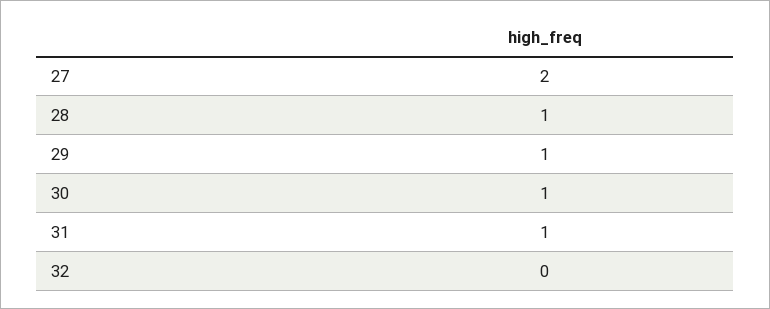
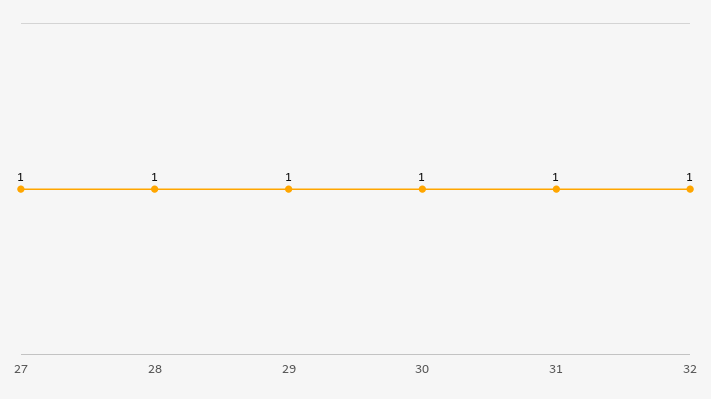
  {
-   "27": 2,
+   "27": 1,
    "28": 1,
    "29": 1,
    "30": 1,
    "31": 1,
-   "32": 0
+   "32": 1
  }

